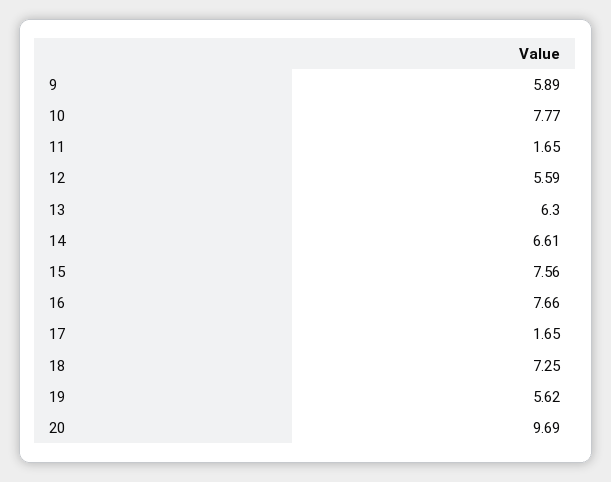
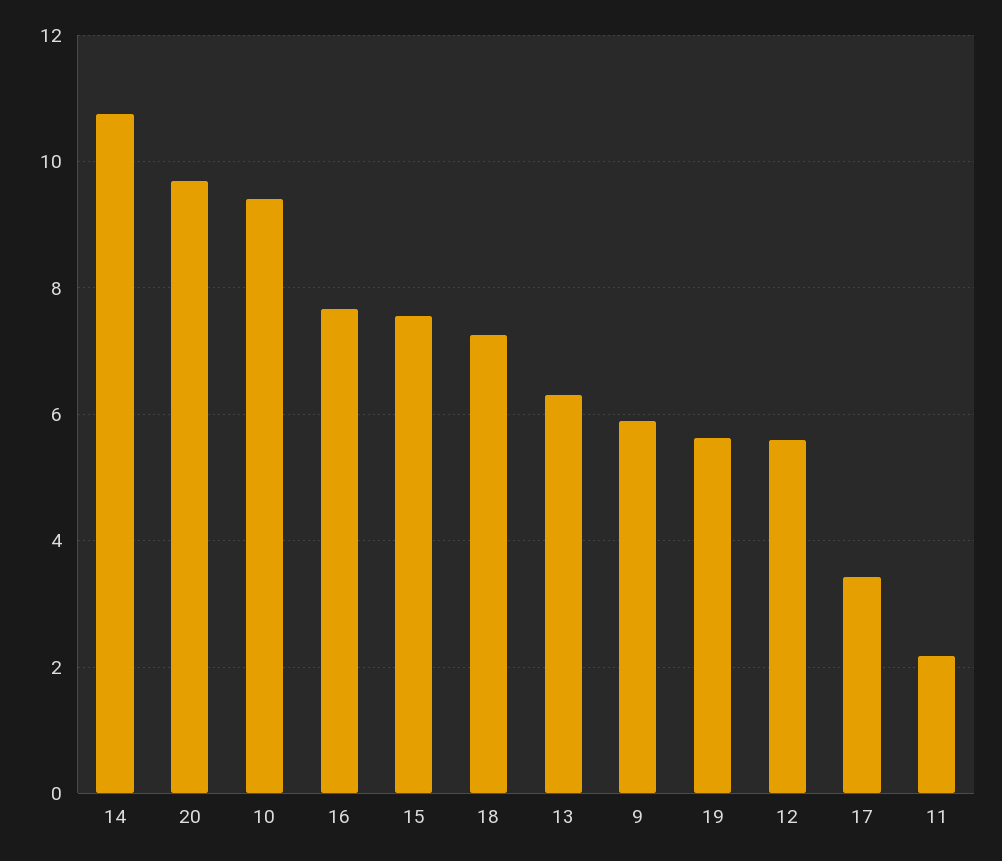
  {
    "9": 5.89,
-   "10": 7.77,
+   "10": 9.4,
-   "11": 1.65,
+   "11": 2.2,
    "12": 5.59,
    "13": 6.3,
-   "14": 6.61,
+   "14": 10.8,
    "15": 7.56,
    "16": 7.66,
-   "17": 1.65,
+   "17": 3.4,
    "18": 7.25,
    "19": 5.62,
    "20": 9.69
  }

